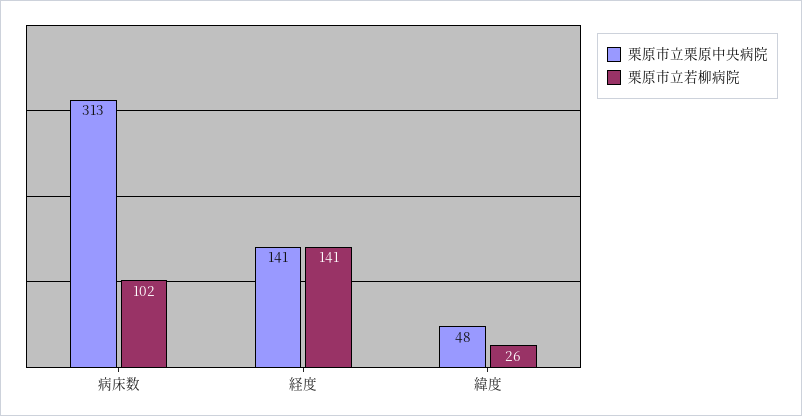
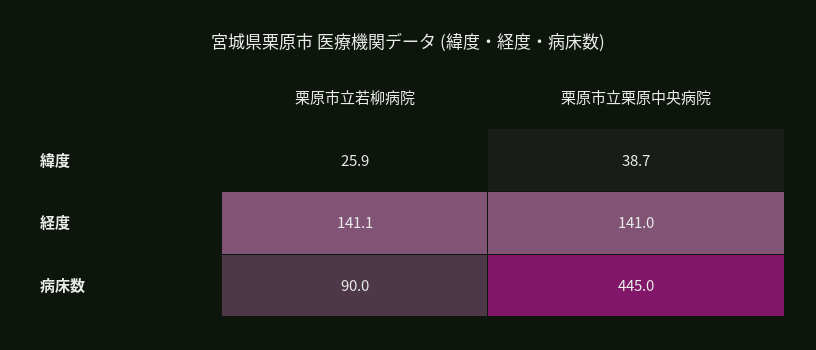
  {
    "栗原市立栗原中央病院": {
-     "病床数": 313,
+     "病床数": 445,
      "経度": 141,
-     "緯度": 48
+     "緯度": 38.7
    },
    "栗原市立若柳病院": {
-     "病床数": 102,
+     "病床数": 90,
      "経度": 141.1,
      "緯度": 25.9
    }
  }

